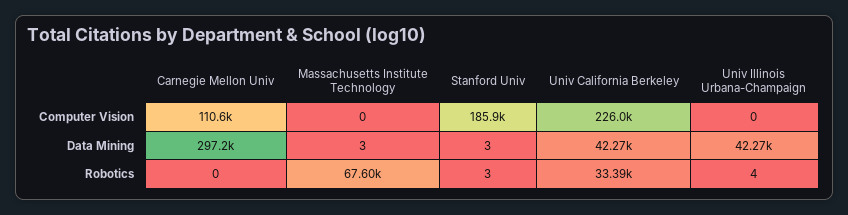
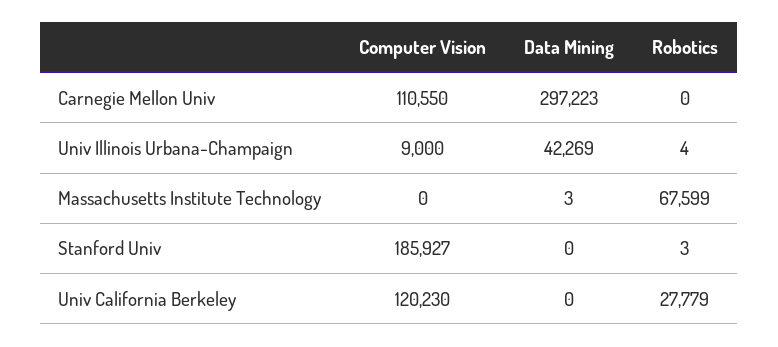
  {
    "Carnegie Mellon Univ": {
      "Computer Vision": 110550,
      "Data Mining": 297223,
      "Robotics": 0
    },
    "Massachusetts Institute Technology": {
      "Computer Vision": 0,
      "Data Mining": 3,
      "Robotics": 67599
    },
    "Stanford Univ": {
      "Computer Vision": 185927,
-     "Data Mining": 3,
+     "Data Mining": 0,
      "Robotics": 3
    },
    "Univ California Berkeley": {
-     "Computer Vision": 226000,
+     "Computer Vision": 120230,
-     "Data Mining": 42270,
+     "Data Mining": 0,
-     "Robotics": 33390
+     "Robotics": 27779
    },
    "Univ Illinois Urbana-Champaign": {
-     "Computer Vision": 0,
+     "Computer Vision": 9000,
      "Data Mining": 42269,
      "Robotics": 4
    }
  }

